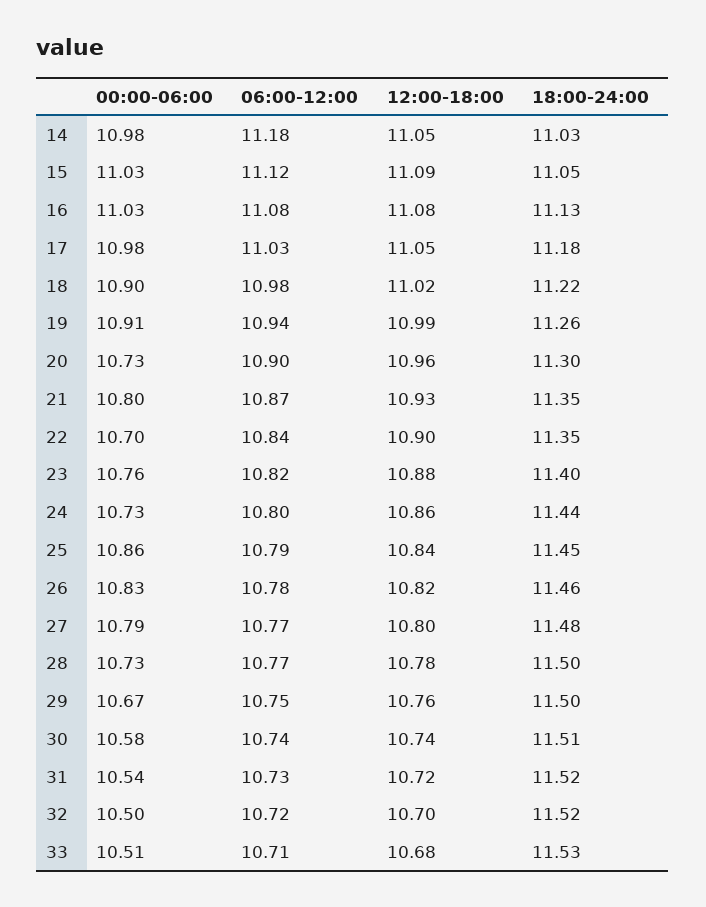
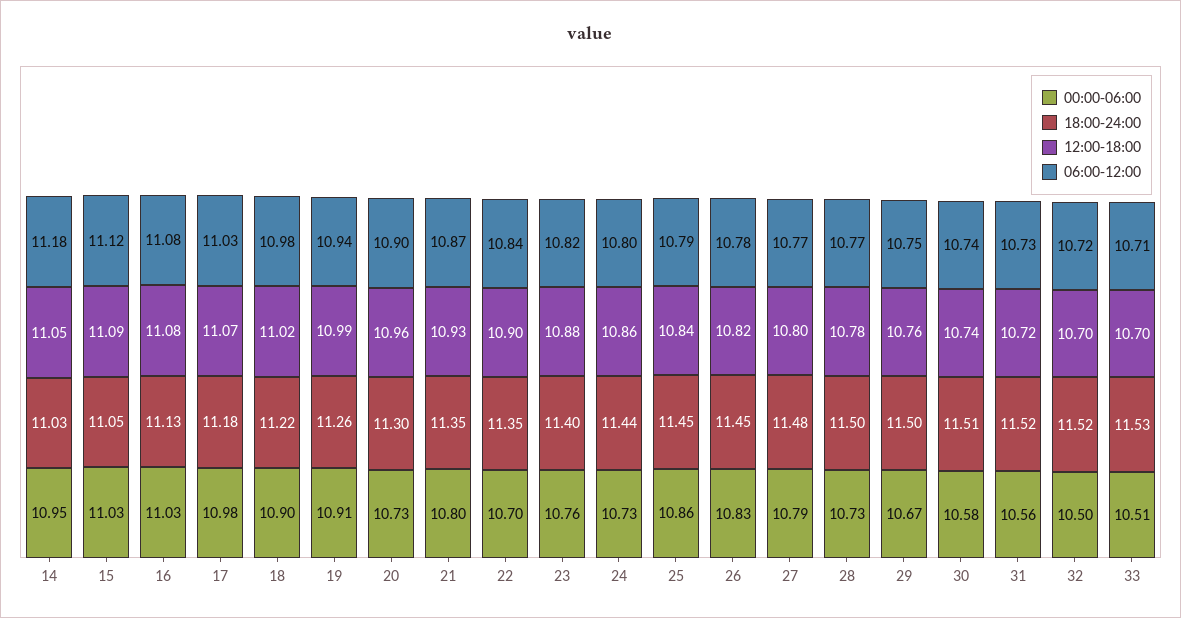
  {
    "00:00-06:00": {
-     "14": 10.98,
+     "14": 10.95,
      "15": 11.03,
      "16": 11.03,
      "17": 10.98,
      "18": 10.9,
      "19": 10.91,
      "20": 10.73,
      "21": 10.8,
      "22": 10.7,
      "23": 10.76,
      "24": 10.73,
      "25": 10.86,
      "26": 10.83,
      "27": 10.79,
      "28": 10.73,
      "29": 10.67,
      "30": 10.58,
-     "31": 10.54,
+     "31": 10.56,
      "32": 10.5,
      "33": 10.51
    },
    "06:00-12:00": {
      "14": 11.18,
      "15": 11.12,
      "16": 11.08,
      "17": 11.03,
      "18": 10.98,
      "19": 10.94,
      "20": 10.9,
      "21": 10.87,
      "22": 10.84,
      "23": 10.82,
      "24": 10.8,
      "25": 10.79,
      "26": 10.78,
      "27": 10.77,
      "28": 10.77,
      "29": 10.75,
      "30": 10.74,
      "31": 10.73,
      "32": 10.72,
      "33": 10.71
    },
    "12:00-18:00": {
      "14": 11.05,
      "15": 11.09,
      "16": 11.08,
-     "17": 11.05,
+     "17": 11.07,
      "18": 11.02,
      "19": 10.99,
      "20": 10.96,
      "21": 10.93,
      "22": 10.9,
      "23": 10.88,
      "24": 10.86,
      "25": 10.84,
      "26": 10.82,
      "27": 10.8,
      "28": 10.78,
      "29": 10.76,
      "30": 10.74,
      "31": 10.72,
      "32": 10.7,
-     "33": 10.68
+     "33": 10.7
    },
    "18:00-24:00": {
      "14": 11.03,
      "15": 11.05,
      "16": 11.13,
      "17": 11.18,
      "18": 11.22,
      "19": 11.26,
      "20": 11.3,
      "21": 11.35,
      "22": 11.35,
      "23": 11.4,
      "24": 11.44,
      "25": 11.45,
-     "26": 11.46,
+     "26": 11.45,
      "27": 11.48,
      "28": 11.5,
      "29": 11.5,
      "30": 11.51,
      "31": 11.52,
      "32": 11.52,
      "33": 11.53
    }
  }

